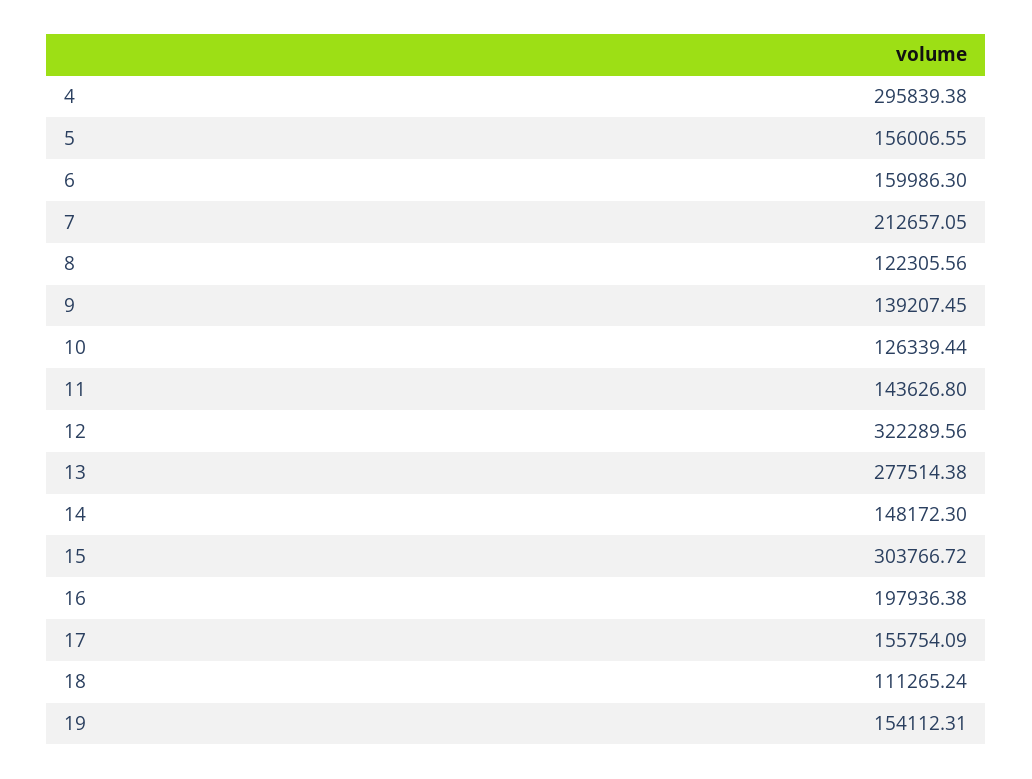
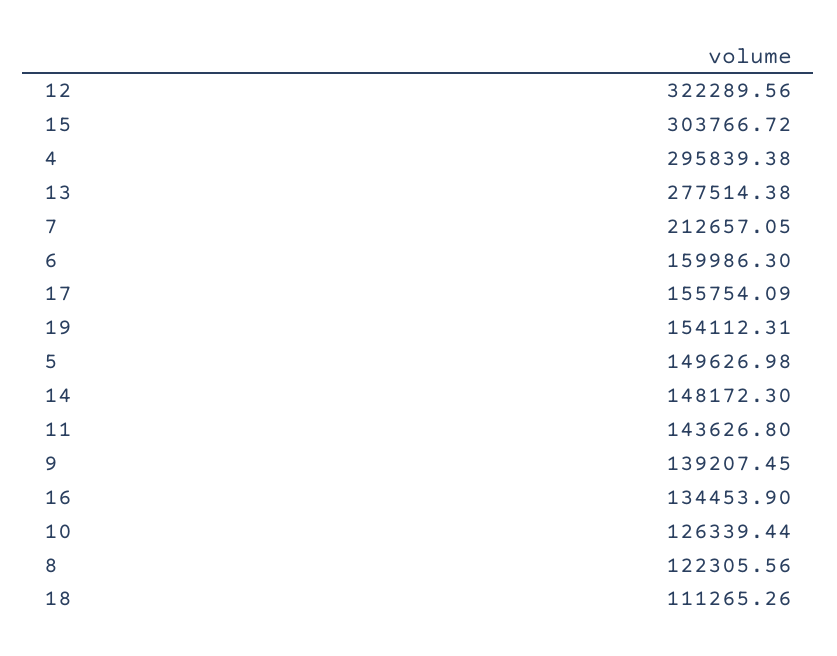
  {
    "4": 295839.38,
-   "5": 156006.55,
+   "5": 149626.98,
    "6": 159986.3,
    "7": 212657.05,
    "8": 122305.56,
    "9": 139207.45,
    "10": 126339.44,
    "11": 143626.8,
    "12": 322289.56,
    "13": 277514.38,
    "14": 148172.3,
    "15": 303766.72,
-   "16": 197936.38,
+   "16": 134453.9,
    "17": 155754.09,
-   "18": 111265.24,
+   "18": 111265.26,
    "19": 154112.31
  }

